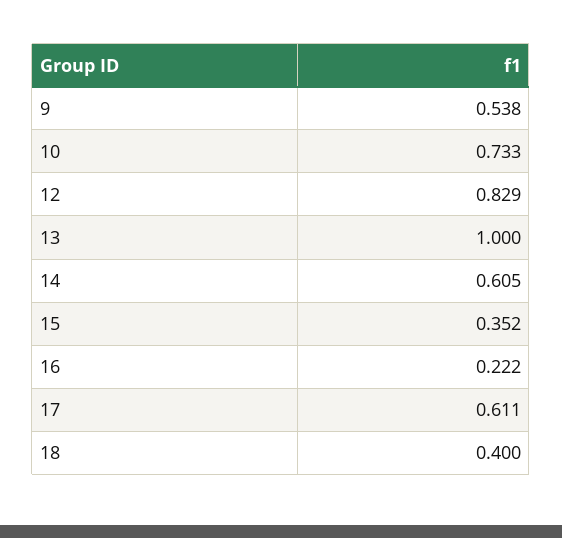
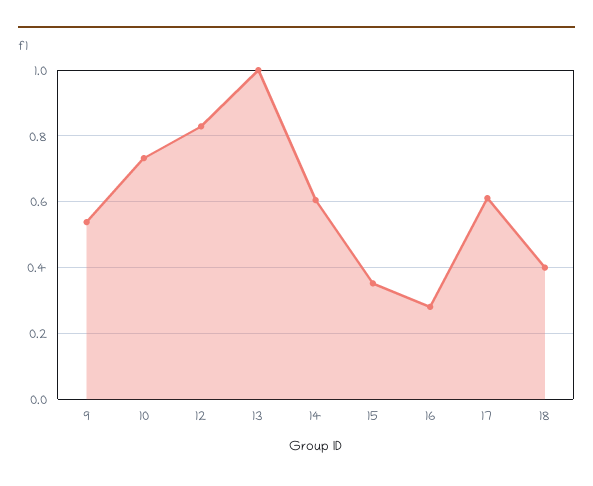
  {
    "9": 0.538,
    "10": 0.733,
    "12": 0.829,
    "13": 1,
    "14": 0.605,
    "15": 0.352,
-   "16": 0.222,
+   "16": 0.28,
    "17": 0.611,
    "18": 0.4
  }

